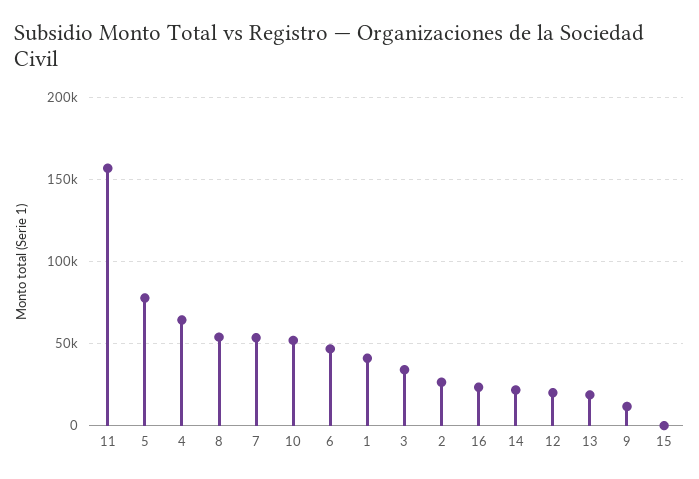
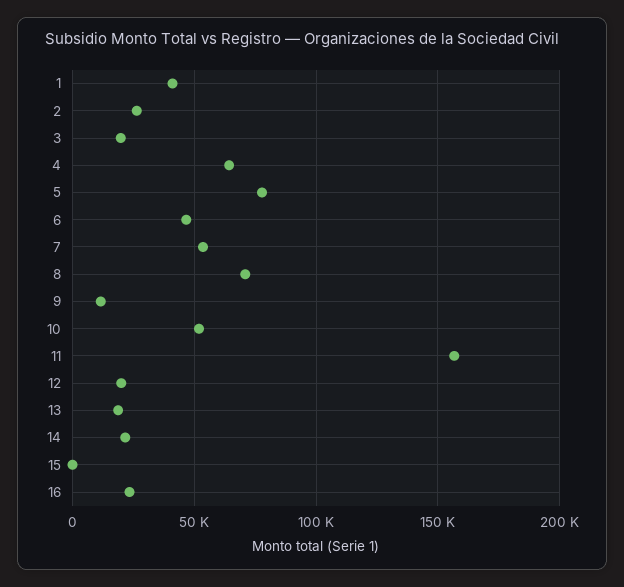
  {
    "11": 155000,
    "5": 80000,
    "4": 65000,
-   "8": 55000,
+   "8": 70000,
    "7": 55000,
    "10": 50000,
    "6": 45000,
    "1": 40000,
-   "3": 35000,
+   "3": 20000,
    "2": 25000,
    "16": 25000,
    "14": 20000,
    "12": 20000,
    "13": 20000,
    "9": 10000,
    "15": 0
  }

